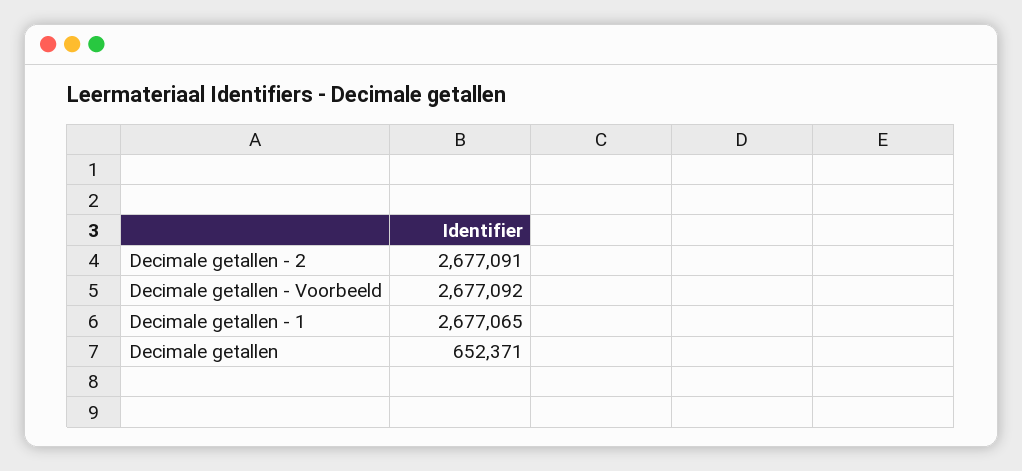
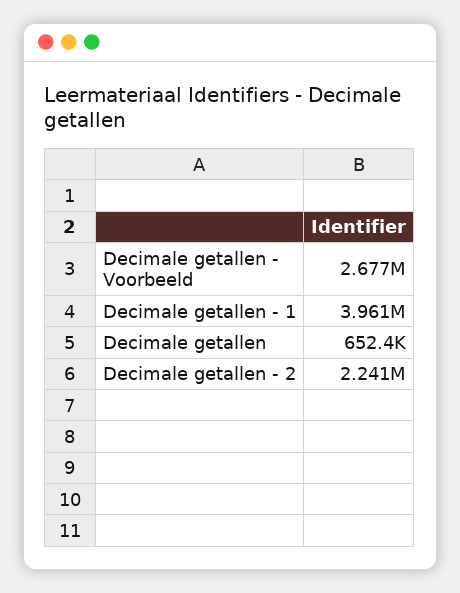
  {
-   "Decimale getallen - 2": 2677091,
+   "Decimale getallen - 2": 2241000,
    "Decimale getallen - Voorbeeld": 2677092,
-   "Decimale getallen - 1": 2677065,
+   "Decimale getallen - 1": 3961000,
    "Decimale getallen": 652371
  }

